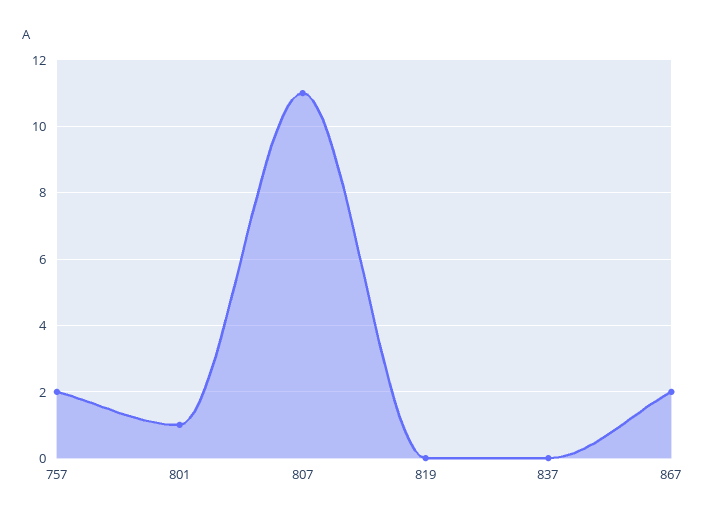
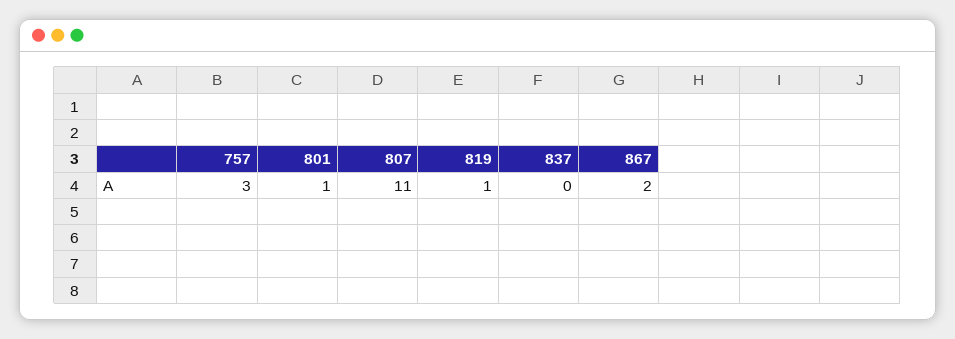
  {
-   "757": 2,
+   "757": 3,
    "801": 1,
    "807": 11,
-   "819": 0,
+   "819": 1,
    "837": 0,
    "867": 2
  }

